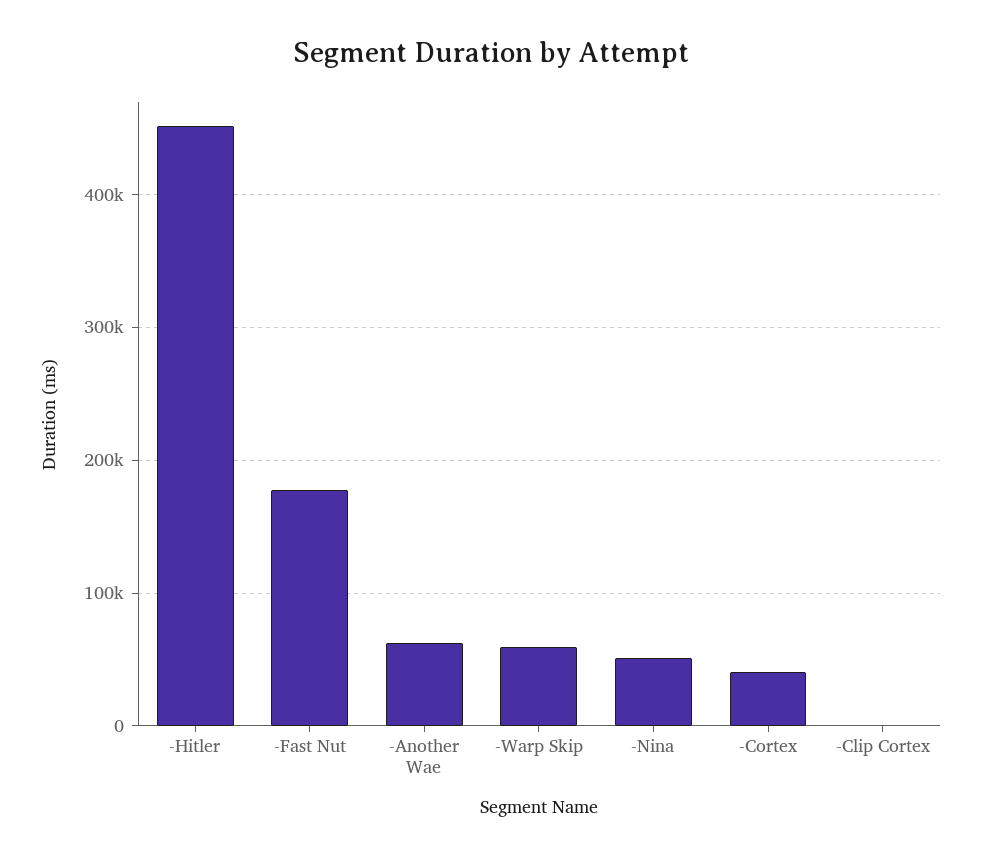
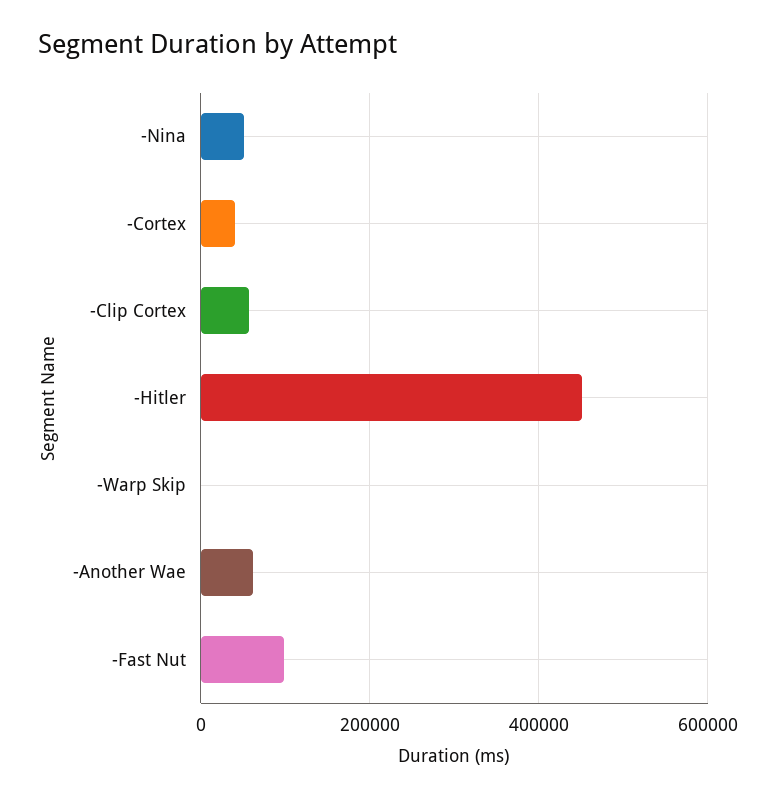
  {
    "-Hitler": 450000,
-   "-Fast Nut": 180000,
+   "-Fast Nut": 100000,
    "-Another Wae": 60000,
-   "-Warp Skip": 60000,
+   "-Warp Skip": 0,
    "-Nina": 50000,
    "-Cortex": 40000,
-   "-Clip Cortex": 0
+   "-Clip Cortex": 60000
  }

